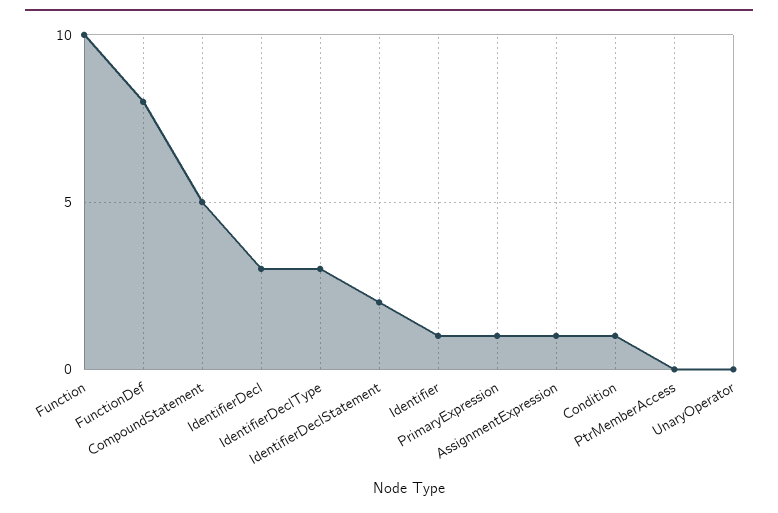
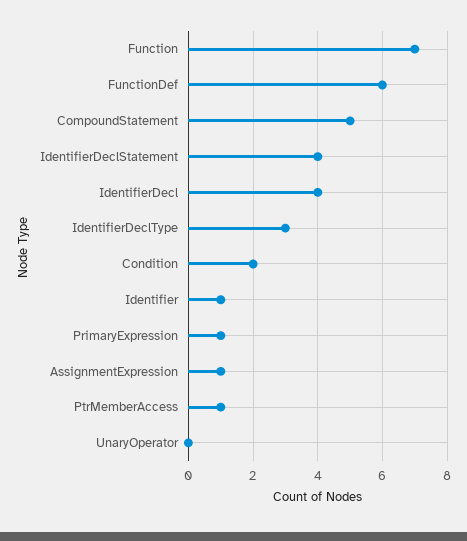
  {
-   "Function": 10,
+   "Function": 7,
-   "FunctionDef": 8,
+   "FunctionDef": 6,
    "CompoundStatement": 5,
-   "IdentifierDecl": 3,
+   "IdentifierDecl": 4,
    "IdentifierDeclType": 3,
-   "IdentifierDeclStatement": 2,
+   "IdentifierDeclStatement": 4,
    "Identifier": 1,
    "PrimaryExpression": 1,
    "AssignmentExpression": 1,
-   "Condition": 1,
+   "Condition": 2,
-   "PtrMemberAccess": 0,
+   "PtrMemberAccess": 1,
    "UnaryOperator": 0
  }

